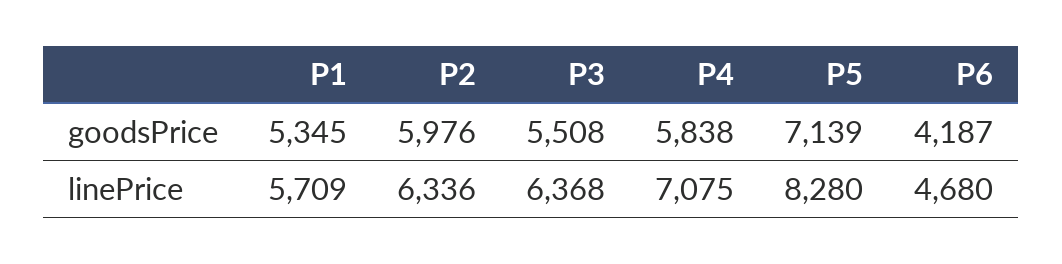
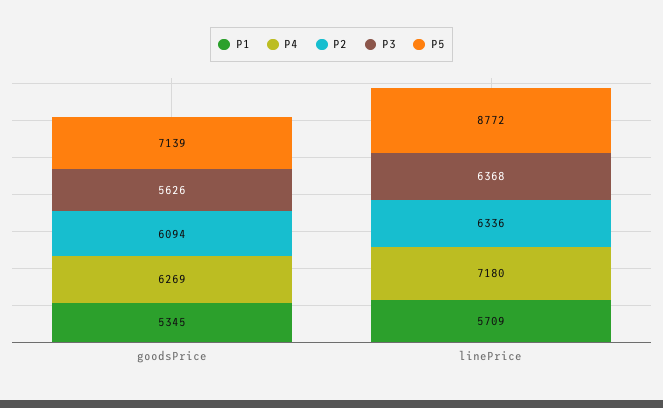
  {
    "P1": {
      "goodsPrice": 5345,
      "linePrice": 5709
    },
    "P2": {
-     "goodsPrice": 5976,
+     "goodsPrice": 6094,
      "linePrice": 6336
    },
    "P3": {
-     "goodsPrice": 5508,
+     "goodsPrice": 5626,
      "linePrice": 6368
    },
    "P4": {
-     "goodsPrice": 5838,
+     "goodsPrice": 6269,
-     "linePrice": 7075
+     "linePrice": 7180
    },
    "P5": {
      "goodsPrice": 7139,
-     "linePrice": 8280
+     "linePrice": 8772
-   },
+   }
-   "P6": {
-     "goodsPrice": 4187,
-     "linePrice": 4680
-   }
  }

